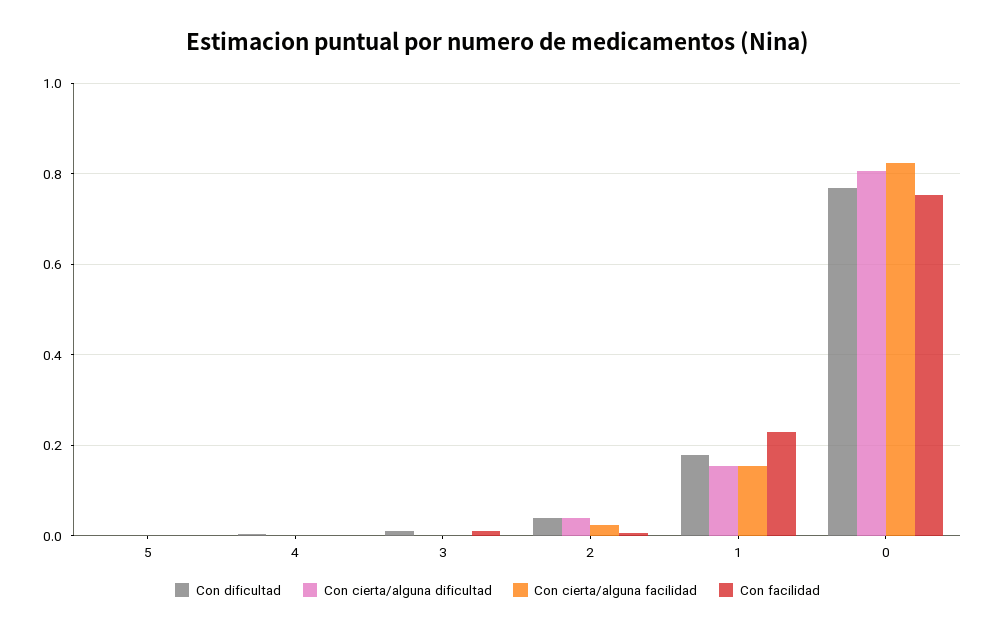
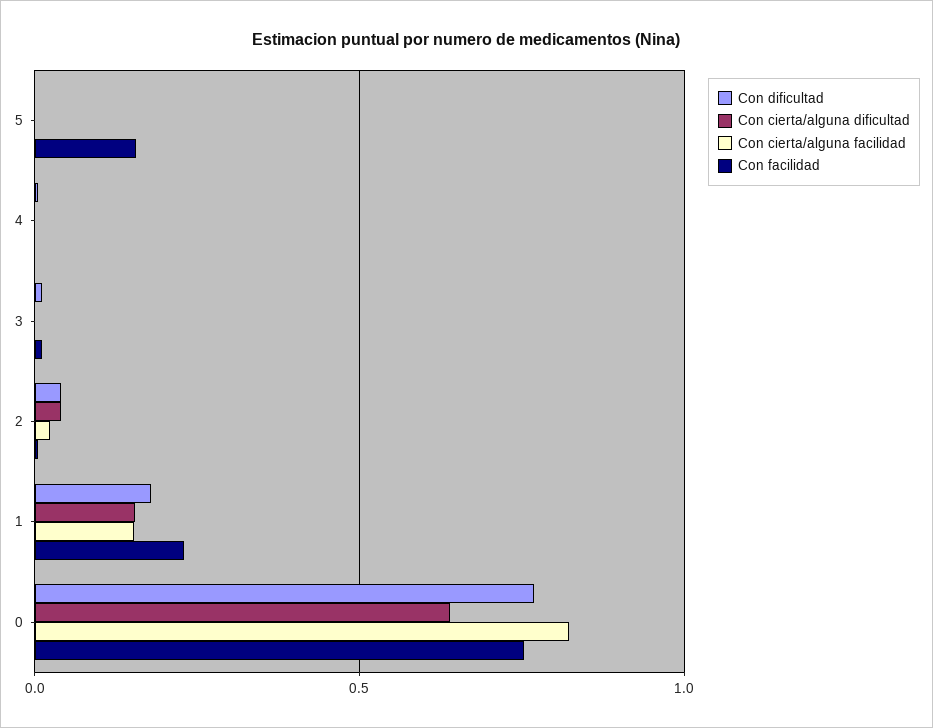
  {
    "Con dificultad": {
      "5": 0,
      "4": 0,
      "3": 0.02,
      "2": 0.04,
      "1": 0.18,
      "0": 0.76
    },
    "Con cierta/alguna dificultad": {
      "5": 0,
      "4": 0,
      "3": 0,
      "2": 0.04,
      "1": 0.16,
-     "0": 0.8
+     "0": 0.65
    },
    "Con cierta/alguna facilidad": {
      "5": 0,
      "4": 0,
      "3": 0,
      "2": 0.02,
      "1": 0.16,
      "0": 0.82
    },
    "Con facilidad": {
-     "5": 0,
+     "5": 0.15,
      "4": 0,
      "3": 0.02,
      "2": 0,
      "1": 0.22,
      "0": 0.76
    }
  }

